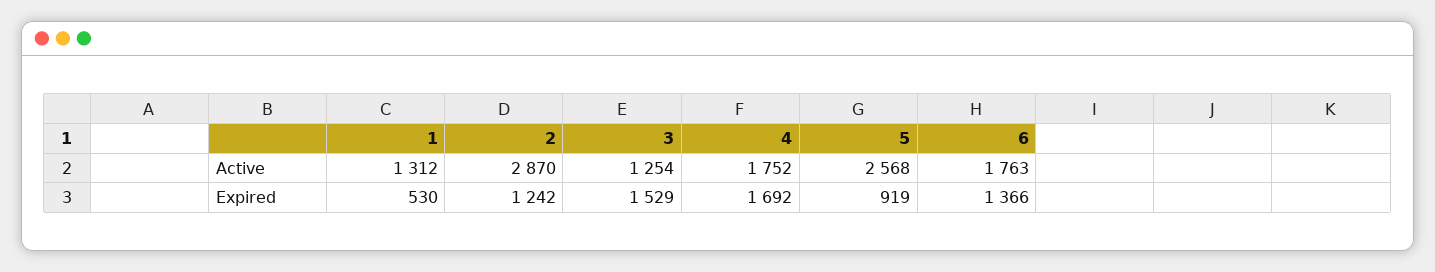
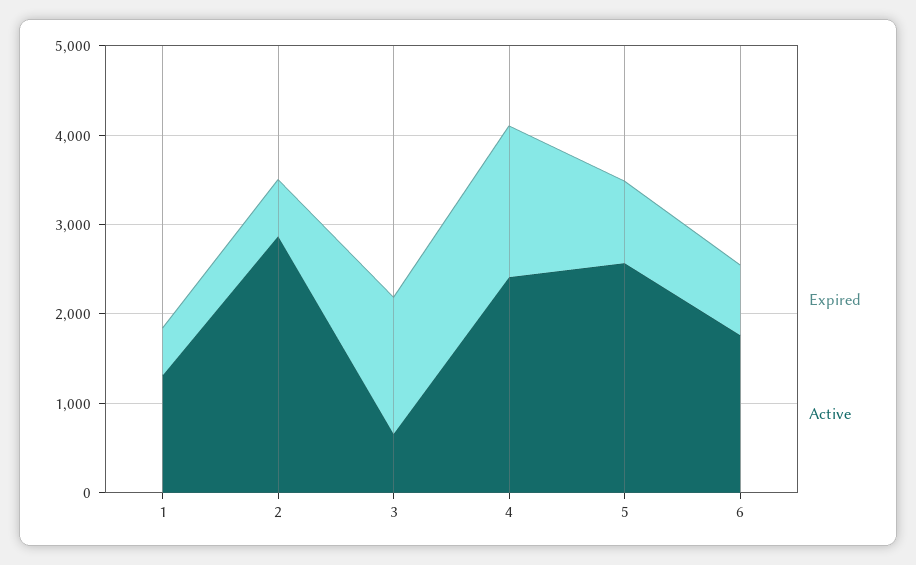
  {
    "Active": {
      "1": 1312,
      "2": 2870,
-     "3": 1254,
+     "3": 600,
-     "4": 1752,
+     "4": 2400,
      "5": 2568,
      "6": 1763
    },
    "Expired": {
      "1": 530,
-     "2": 1242,
+     "2": 600,
      "3": 1529,
      "4": 1692,
      "5": 919,
-     "6": 1366
+     "6": 800
    }
  }

